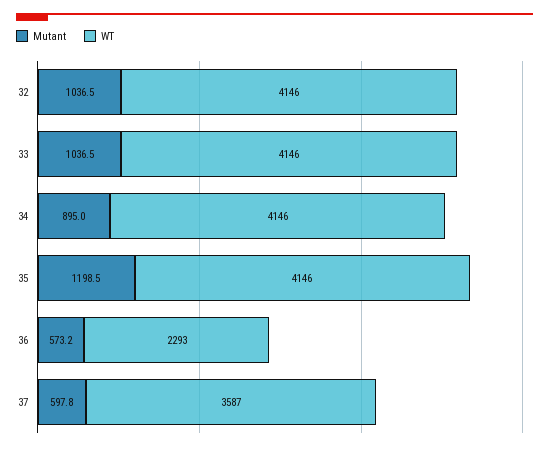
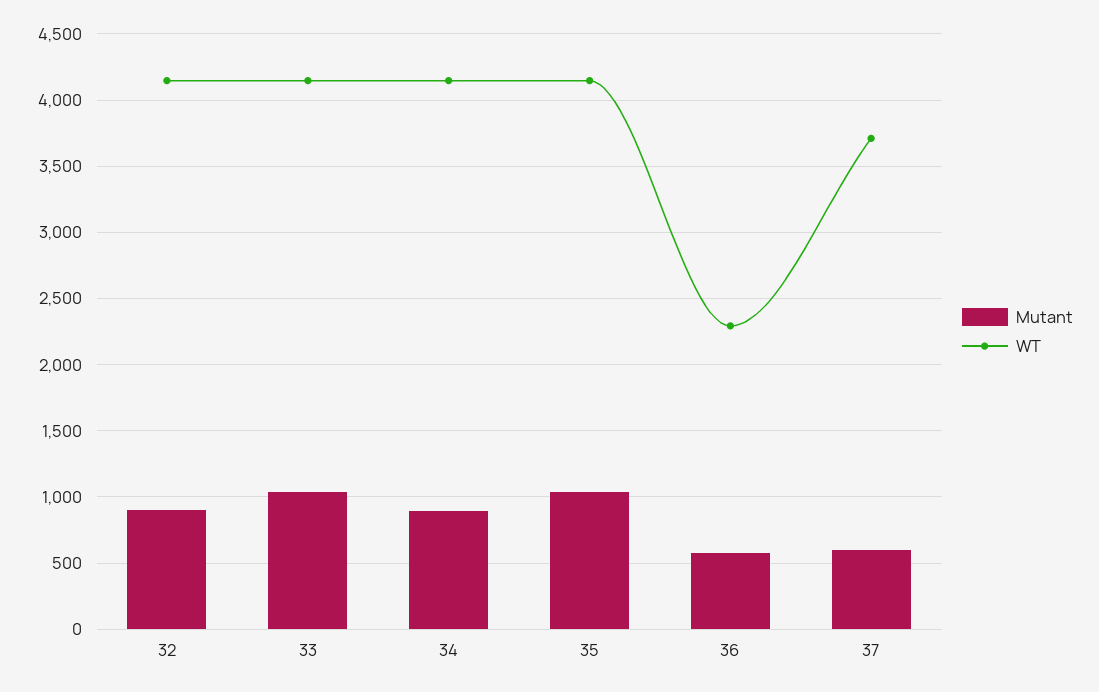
  {
    "Mutant": {
-     "32": 1036.5,
+     "32": 900,
      "33": 1036.5,
      "34": 895,
-     "35": 1198.5,
+     "35": 1050,
      "36": 573.2,
      "37": 597.8
    },
    "WT": {
      "32": 4146,
      "33": 4146,
      "34": 4146,
      "35": 4146,
      "36": 2293,
-     "37": 3587
+     "37": 3700
    }
  }

